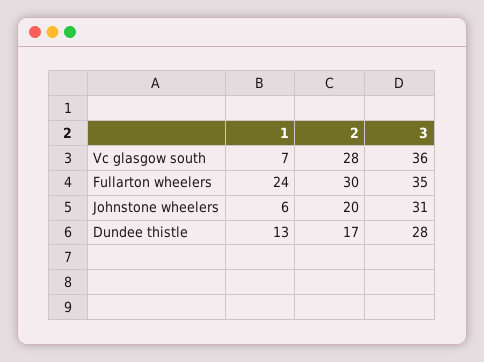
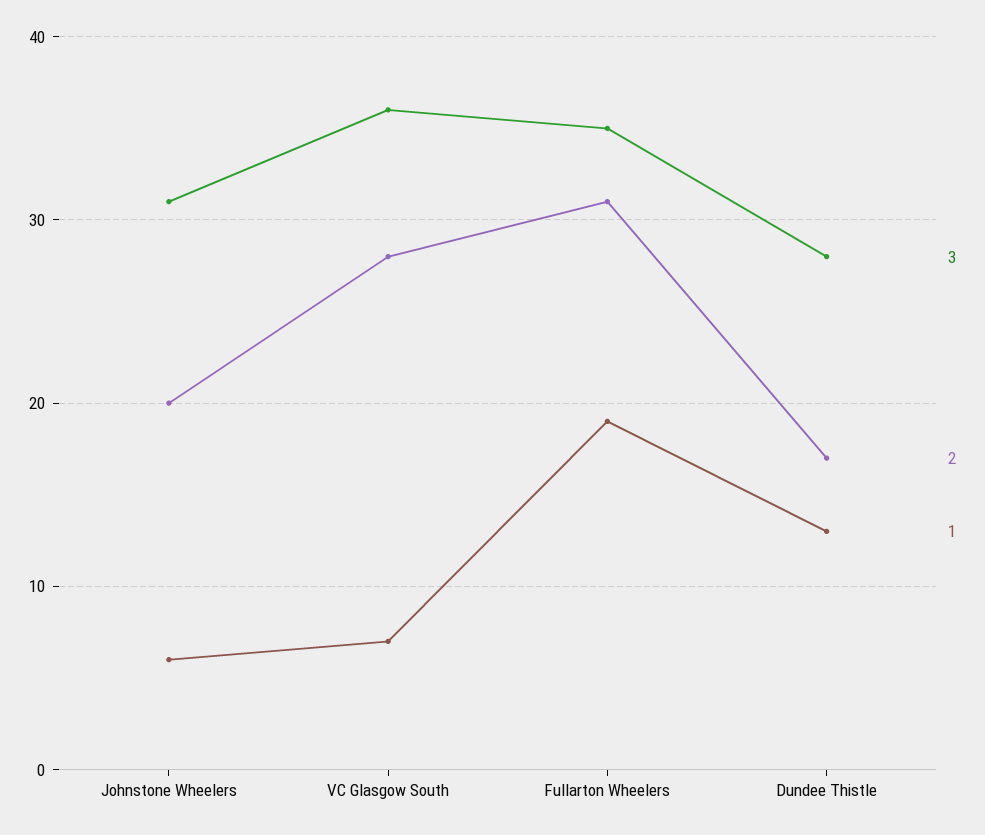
  {
    "1": {
      "Vc glasgow south": 7,
-     "Fullarton wheelers": 24,
+     "Fullarton wheelers": 19,
      "Johnstone wheelers": 6,
      "Dundee thistle": 13
    },
    "2": {
      "Vc glasgow south": 28,
-     "Fullarton wheelers": 30,
+     "Fullarton wheelers": 31,
      "Johnstone wheelers": 20,
      "Dundee thistle": 17
    },
    "3": {
      "Vc glasgow south": 36,
      "Fullarton wheelers": 35,
      "Johnstone wheelers": 31,
      "Dundee thistle": 28
    }
  }

